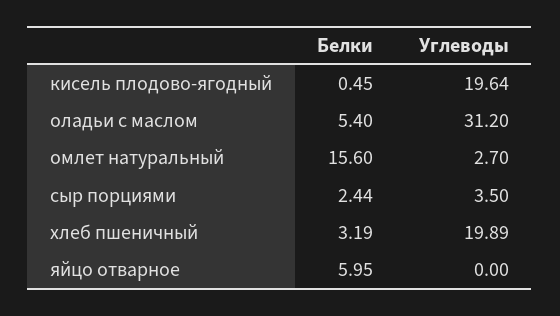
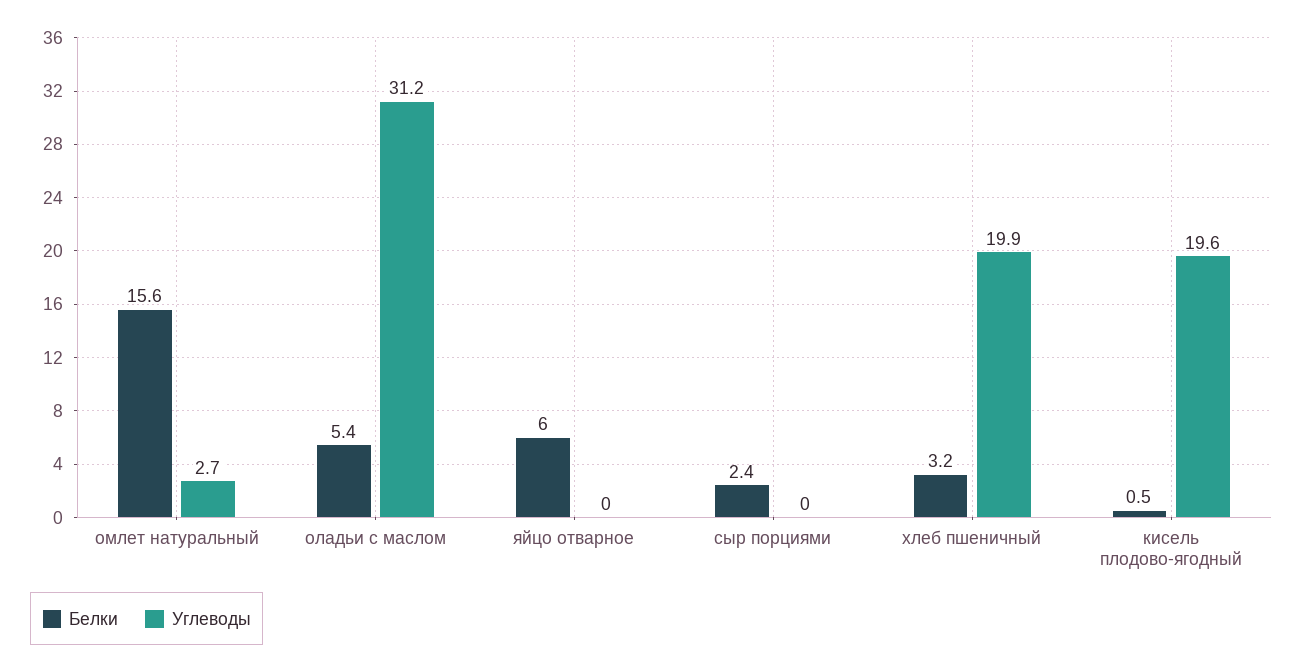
  {
    "Белки": {
      "кисель плодово-ягодный": 0.45,
      "оладьи с маслом": 5.4,
      "омлет натуральный": 15.6,
      "сыр порциями": 2.44,
      "хлеб пшеничный": 3.19,
      "яйцо отварное": 5.95
    },
    "Углеводы": {
      "кисель плодово-ягодный": 19.64,
      "оладьи с маслом": 31.2,
      "омлет натуральный": 2.7,
-     "сыр порциями": 3.5,
+     "сыр порциями": 0,
      "хлеб пшеничный": 19.89,
      "яйцо отварное": 0
    }
  }

